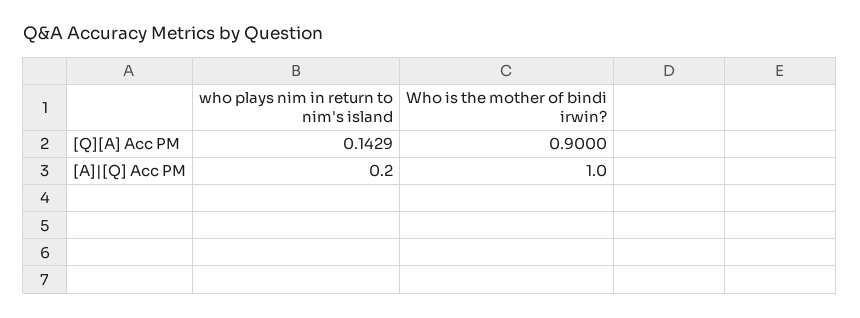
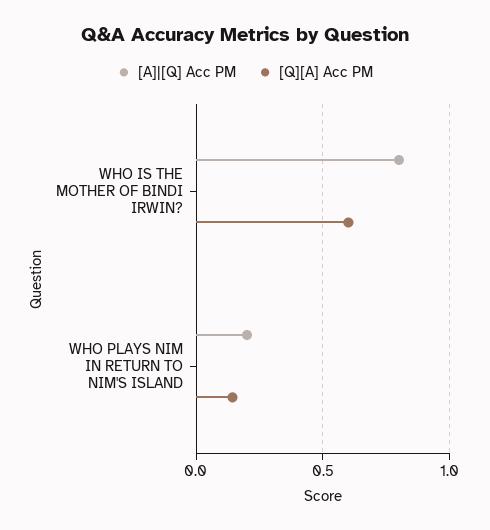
  {
    "[Q][A] Acc PM": {
      "who plays nim in return to nim's island": 0.1429,
-     "Who is the mother of bindi irwin?": 0.9
+     "Who is the mother of bindi irwin?": 0.6
    },
    "[A]|[Q] Acc PM": {
      "who plays nim in return to nim's island": 0.2,
-     "Who is the mother of bindi irwin?": 1
+     "Who is the mother of bindi irwin?": 0.8
    }
  }

